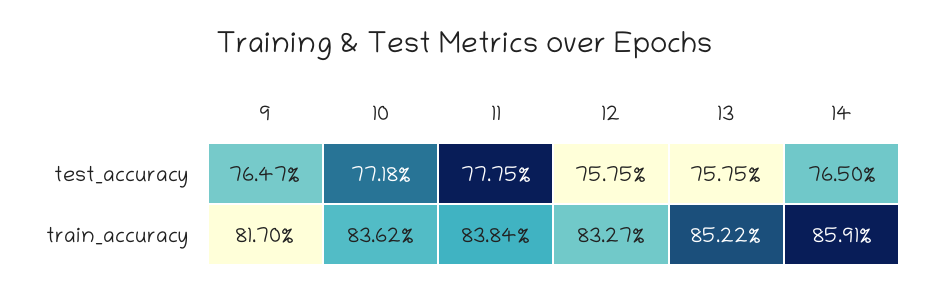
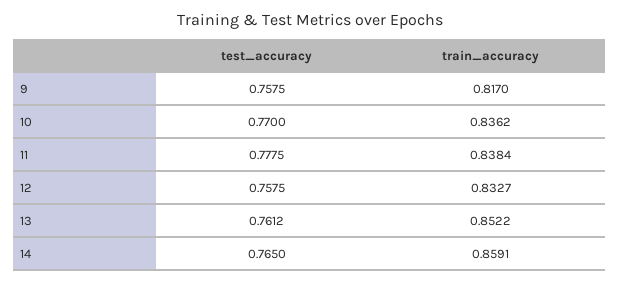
  {
    "9": {
-     "test_accuracy": 0.7647,
+     "test_accuracy": 0.7575,
      "train_accuracy": 0.817
    },
    "10": {
-     "test_accuracy": 0.7718,
+     "test_accuracy": 0.77,
      "train_accuracy": 0.8362
    },
    "11": {
      "test_accuracy": 0.7775,
      "train_accuracy": 0.8384
    },
    "12": {
      "test_accuracy": 0.7575,
      "train_accuracy": 0.8327
    },
    "13": {
-     "test_accuracy": 0.7575,
+     "test_accuracy": 0.7612,
      "train_accuracy": 0.8522
    },
    "14": {
      "test_accuracy": 0.765,
      "train_accuracy": 0.8591
    }
  }

